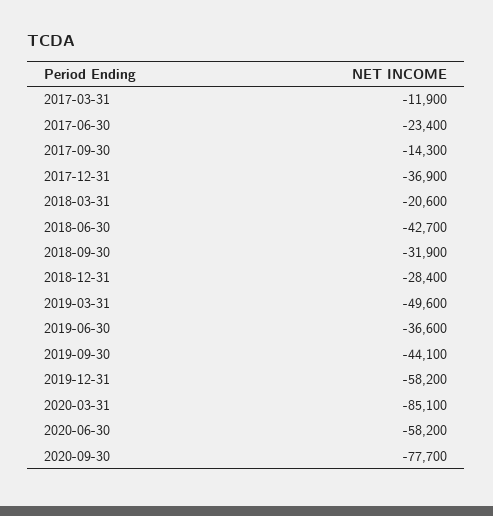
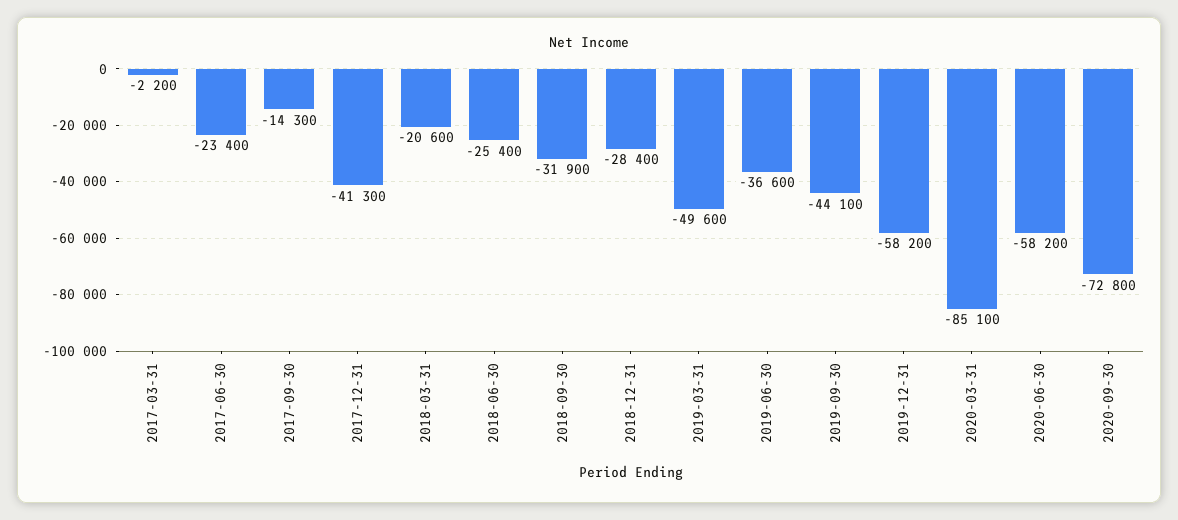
  {
-   "2017-03-31": -11900,
+   "2017-03-31": -2200,
    "2017-06-30": -23400,
    "2017-09-30": -14300,
-   "2017-12-31": -36900,
+   "2017-12-31": -41300,
    "2018-03-31": -20600,
-   "2018-06-30": -42700,
+   "2018-06-30": -25400,
    "2018-09-30": -31900,
    "2018-12-31": -28400,
    "2019-03-31": -49600,
    "2019-06-30": -36600,
    "2019-09-30": -44100,
    "2019-12-31": -58200,
    "2020-03-31": -85100,
    "2020-06-30": -58200,
-   "2020-09-30": -77700
+   "2020-09-30": -72800
  }

